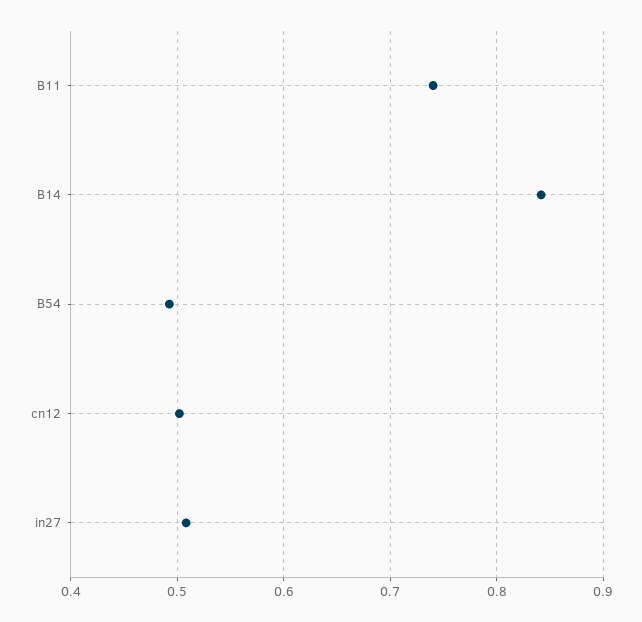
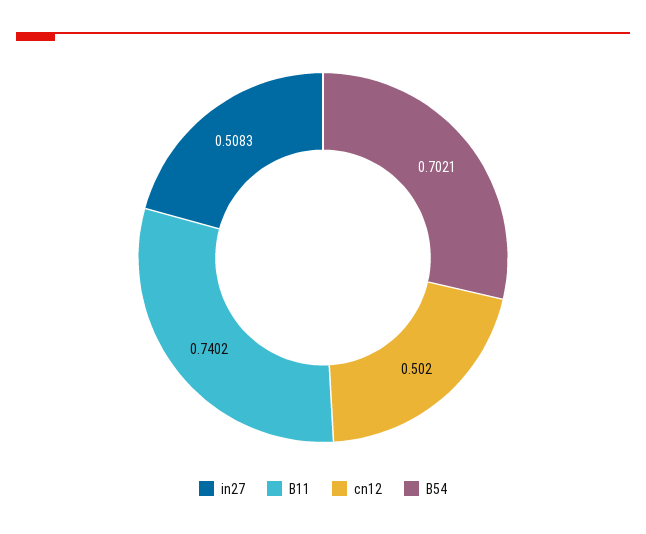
  {
    "B11": 0.7402,
-   "B14": 0.84,
-   "B54": 0.49,
+   "B54": 0.7021,
    "cn12": 0.502,
    "in27": 0.5083
  }

